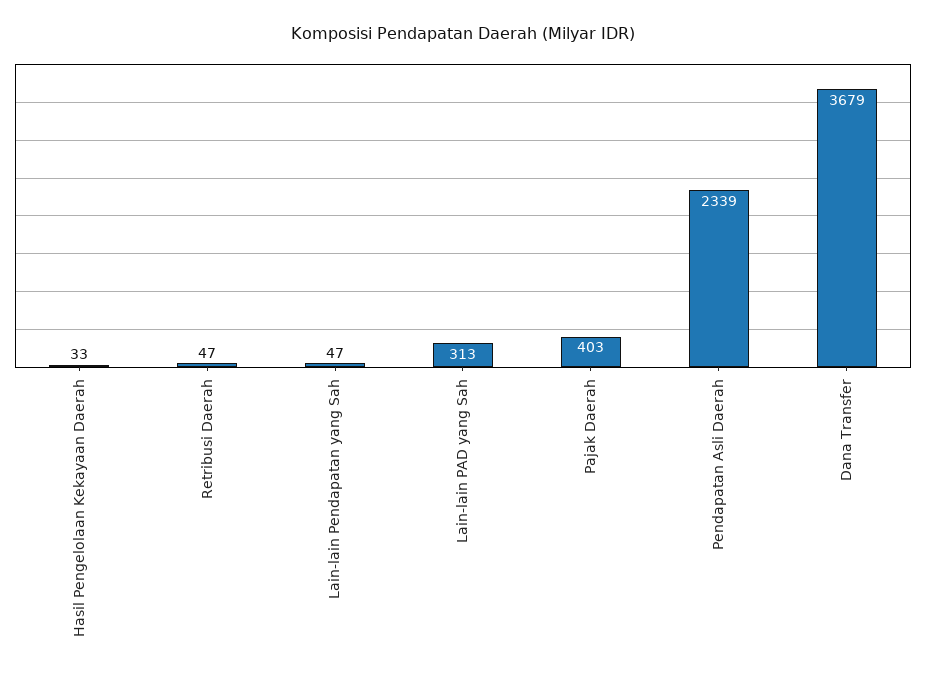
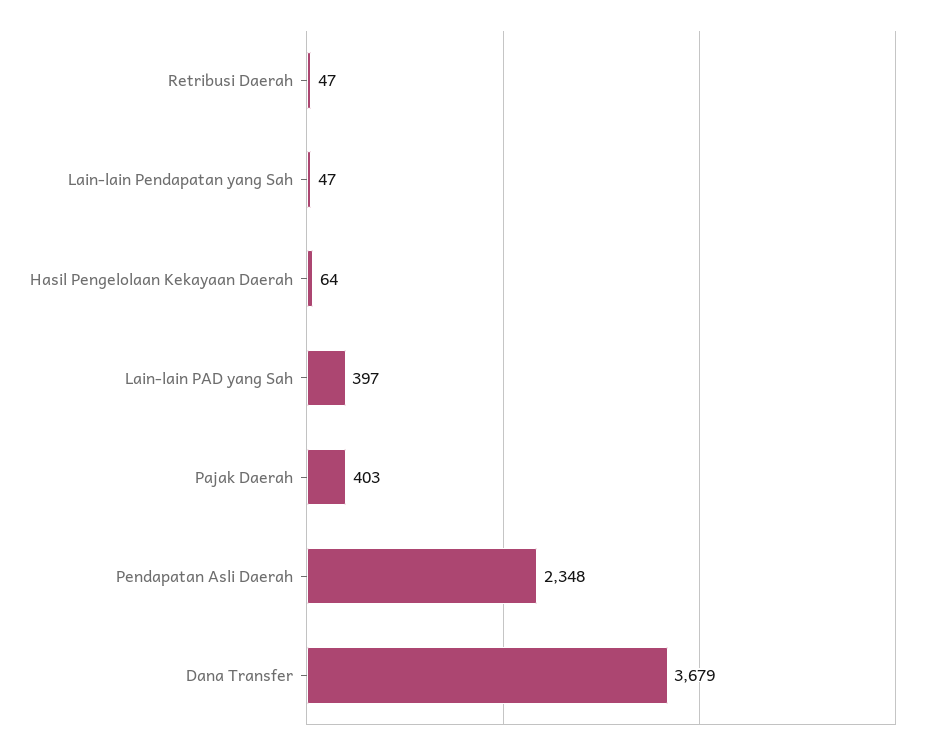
  {
-   "Hasil Pengelolaan Kekayaan Daerah": 33,
+   "Hasil Pengelolaan Kekayaan Daerah": 64,
    "Retribusi Daerah": 47,
    "Lain-lain Pendapatan yang Sah": 47,
-   "Lain-lain PAD yang Sah": 313,
+   "Lain-lain PAD yang Sah": 397,
    "Pajak Daerah": 403,
-   "Pendapatan Asli Daerah": 2339,
+   "Pendapatan Asli Daerah": 2348,
    "Dana Transfer": 3679
  }

